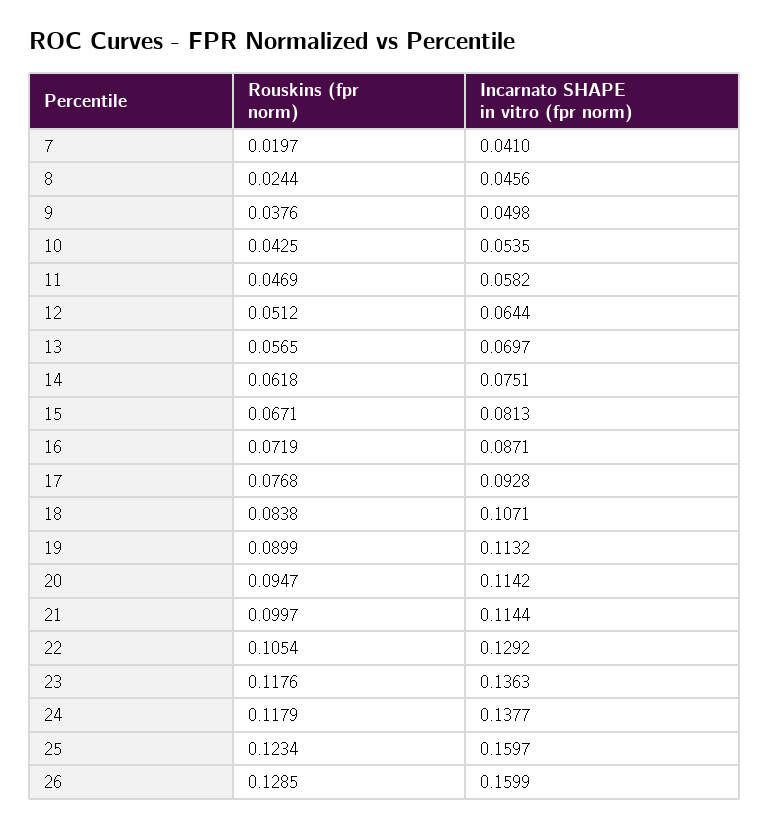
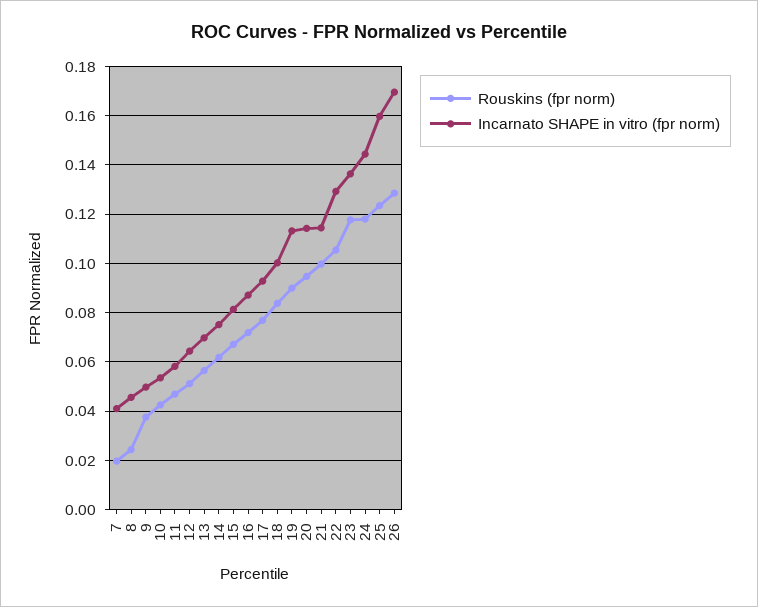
  {
    "Rouskins (fpr norm)": {
      "7": 0.0197,
      "8": 0.0244,
      "9": 0.0376,
      "10": 0.0425,
      "11": 0.0469,
      "12": 0.0512,
      "13": 0.0565,
      "14": 0.0618,
      "15": 0.0671,
      "16": 0.0719,
      "17": 0.0768,
      "18": 0.0838,
      "19": 0.0899,
      "20": 0.0947,
      "21": 0.0997,
      "22": 0.1054,
      "23": 0.1176,
      "24": 0.1179,
      "25": 0.1234,
      "26": 0.1285
    },
    "Incarnato SHAPE in vitro (fpr norm)": {
      "7": 0.041,
      "8": 0.0456,
      "9": 0.0498,
      "10": 0.0535,
      "11": 0.0582,
      "12": 0.0644,
      "13": 0.0697,
      "14": 0.0751,
      "15": 0.0813,
      "16": 0.0871,
      "17": 0.0928,
-     "18": 0.1071,
+     "18": 0.1,
      "19": 0.1132,
      "20": 0.1142,
      "21": 0.1144,
      "22": 0.1292,
      "23": 0.1363,
-     "24": 0.1377,
+     "24": 0.145,
      "25": 0.1597,
-     "26": 0.1599
+     "26": 0.17
    }
  }

